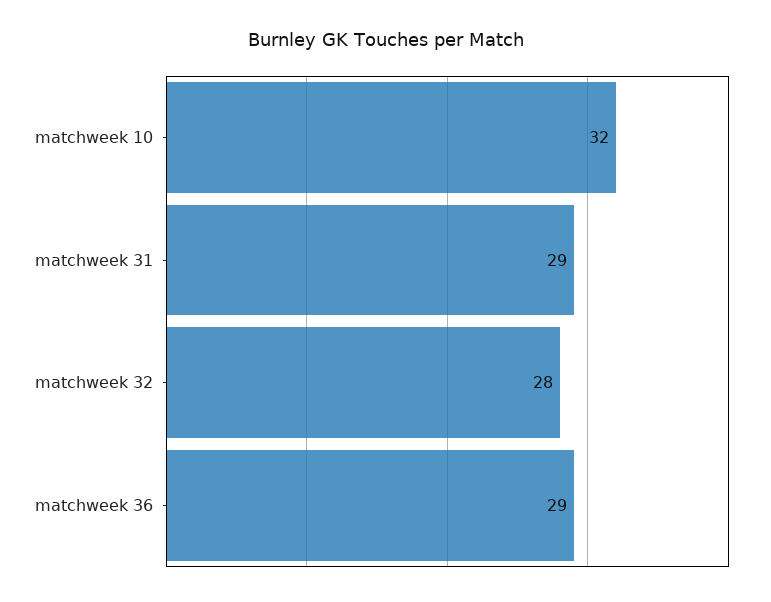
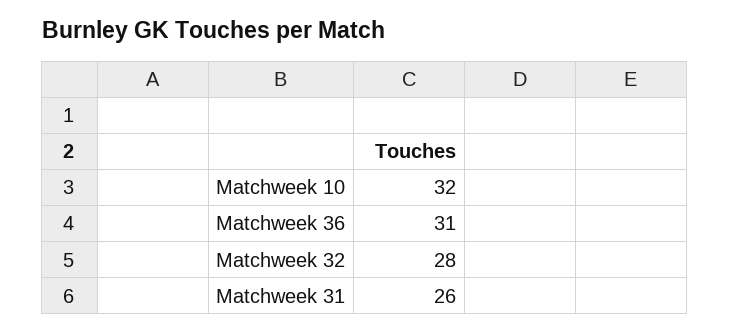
  {
    "matchweek 10": 32,
-   "matchweek 31": 29,
+   "matchweek 31": 26,
    "matchweek 32": 28,
-   "matchweek 36": 29
+   "matchweek 36": 31
  }

